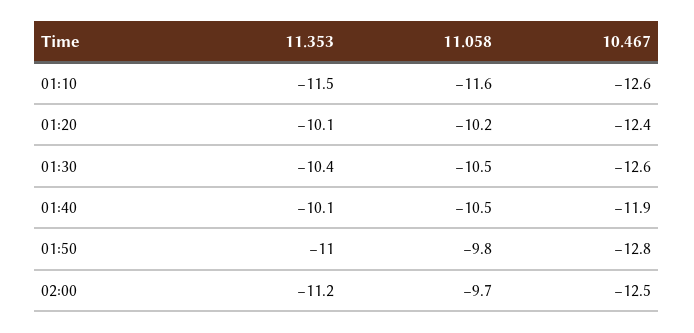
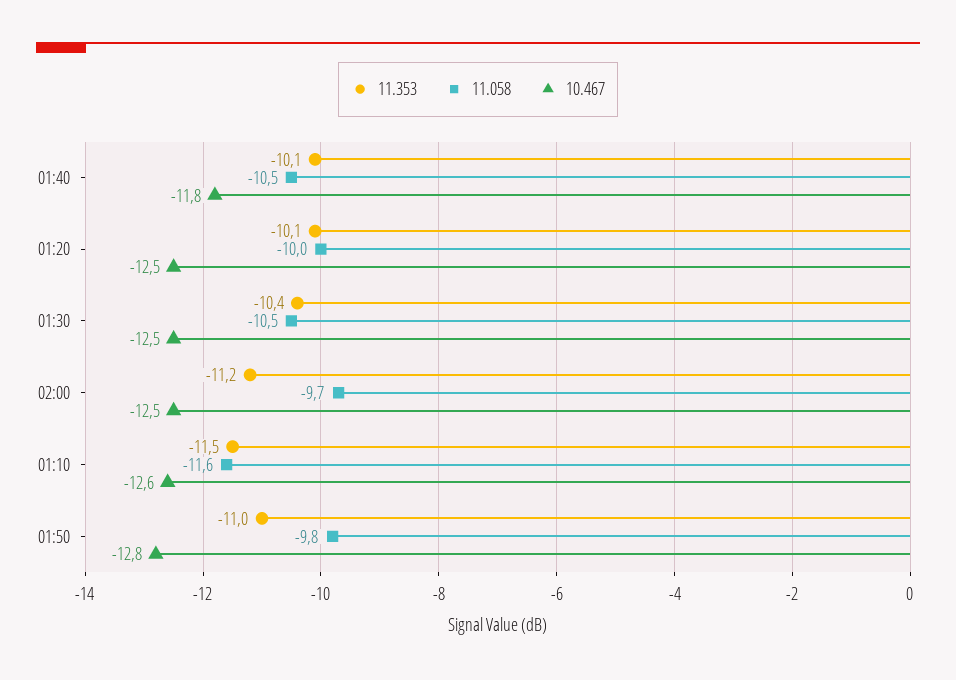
  {
    "11.353": {
      "01:10": -11.5,
      "01:20": -10.1,
      "01:30": -10.4,
      "01:40": -10.1,
      "01:50": -11,
      "02:00": -11.2
    },
    "11.058": {
      "01:10": -11.6,
-     "01:20": -10.2,
+     "01:20": -10,
      "01:30": -10.5,
      "01:40": -10.5,
      "01:50": -9.8,
      "02:00": -9.7
    },
    "10.467": {
      "01:10": -12.6,
-     "01:20": -12.4,
+     "01:20": -12.5,
-     "01:30": -12.6,
+     "01:30": -12.5,
-     "01:40": -11.9,
+     "01:40": -11.8,
      "01:50": -12.8,
      "02:00": -12.5
    }
  }

